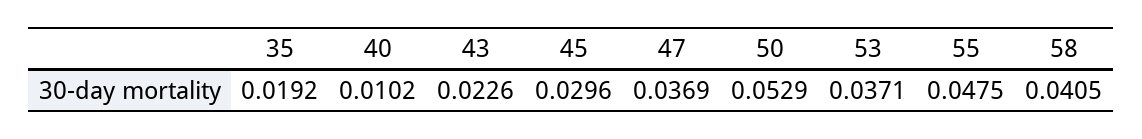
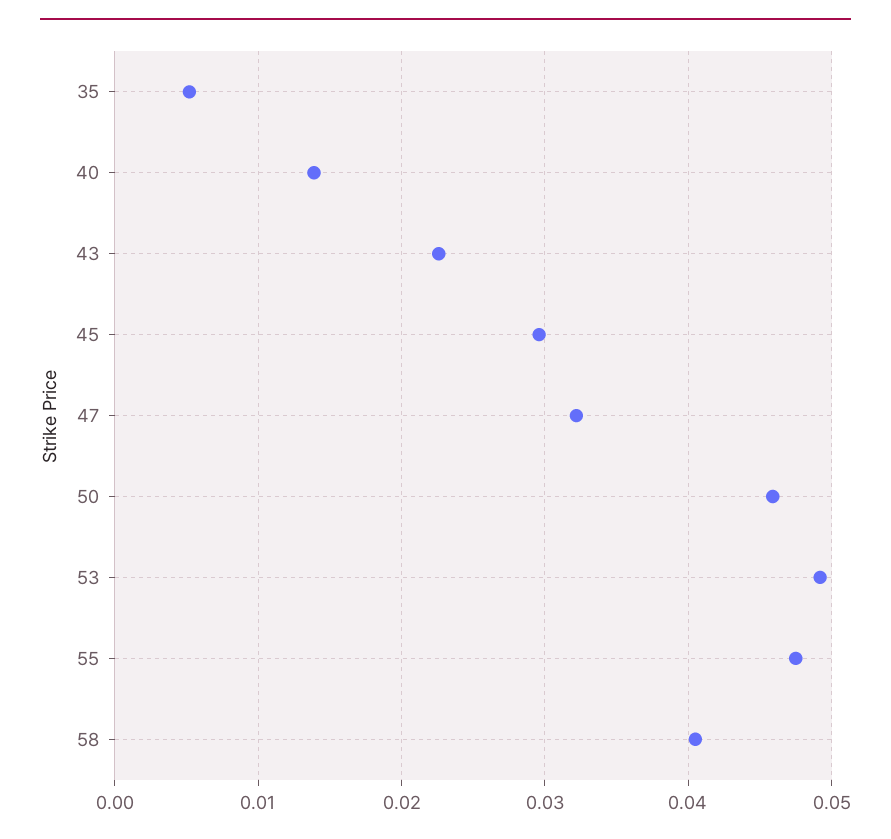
  {
-   "35": 0.0192,
+   "35": 0.005,
-   "40": 0.0102,
+   "40": 0.014,
    "43": 0.0226,
    "45": 0.0296,
-   "47": 0.0369,
+   "47": 0.032,
-   "50": 0.0529,
+   "50": 0.046,
-   "53": 0.0371,
+   "53": 0.049,
    "55": 0.0475,
    "58": 0.0405
  }

